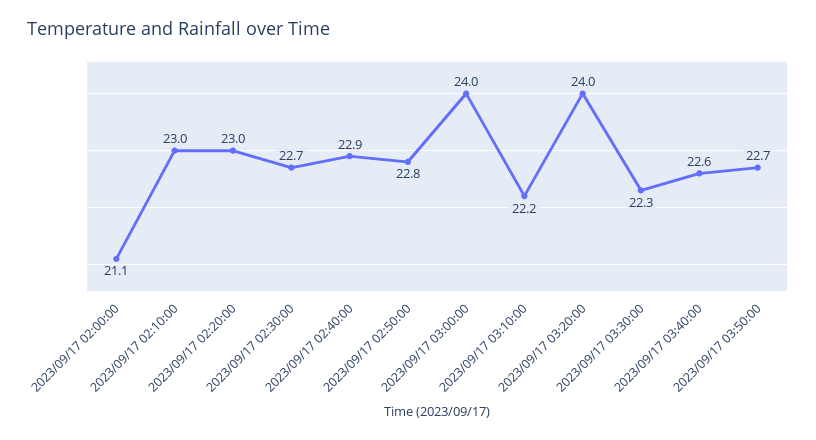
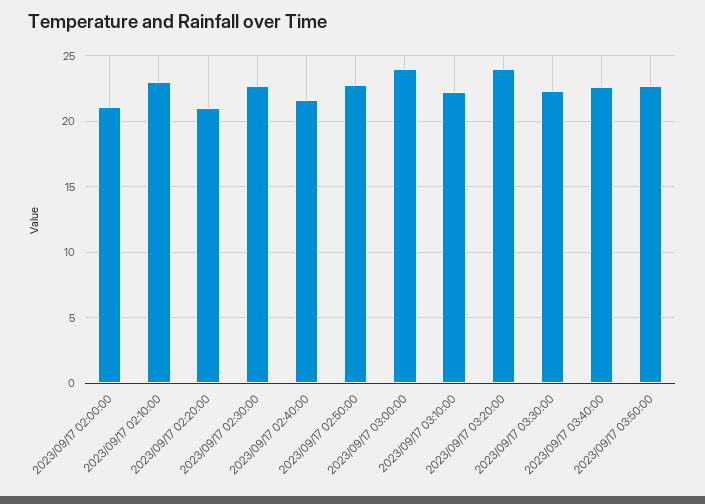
  {
    "2023/09/17 02:00:00": 21.1,
    "2023/09/17 02:10:00": 23,
-   "2023/09/17 02:20:00": 23,
+   "2023/09/17 02:20:00": 21,
    "2023/09/17 02:30:00": 22.7,
-   "2023/09/17 02:40:00": 22.9,
+   "2023/09/17 02:40:00": 21.5,
    "2023/09/17 02:50:00": 22.8,
    "2023/09/17 03:00:00": 24,
    "2023/09/17 03:10:00": 22.2,
    "2023/09/17 03:20:00": 24,
    "2023/09/17 03:30:00": 22.3,
    "2023/09/17 03:40:00": 22.6,
    "2023/09/17 03:50:00": 22.7
  }

